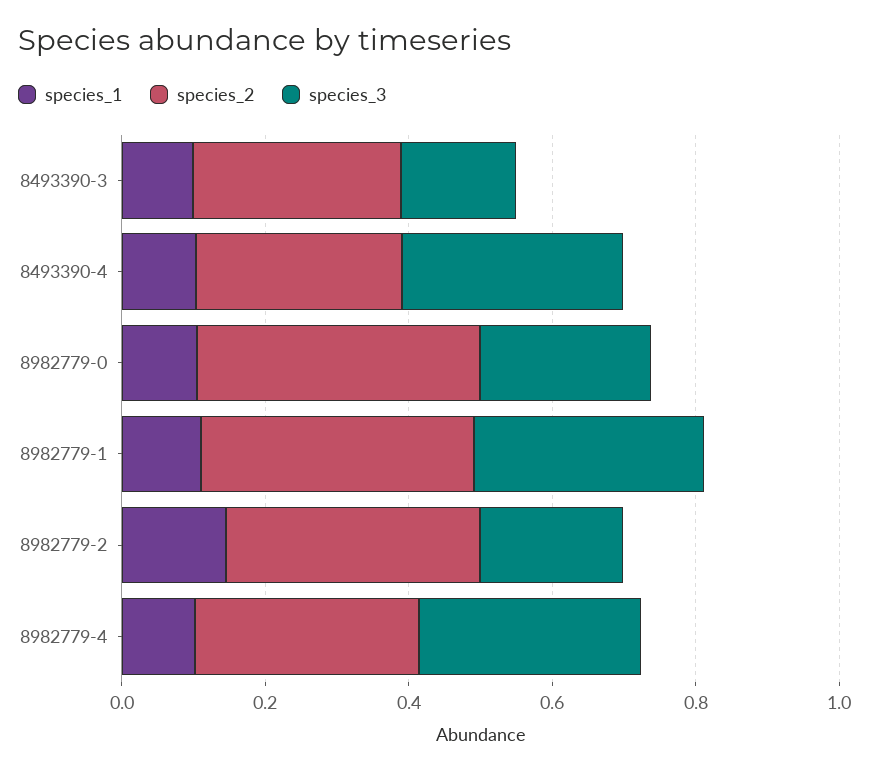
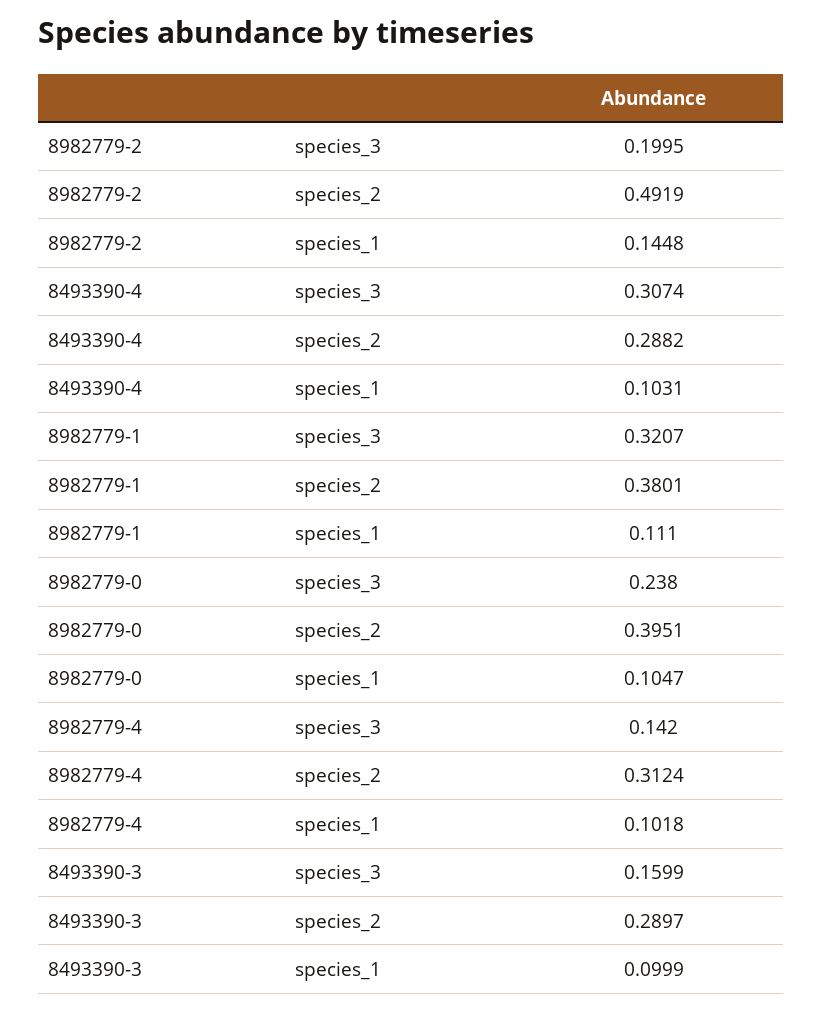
  {
    "species_1": {
      "8493390-3": 0.0999,
      "8493390-4": 0.1031,
      "8982779-0": 0.1047,
      "8982779-1": 0.111,
      "8982779-2": 0.1448,
      "8982779-4": 0.1018
    },
    "species_2": {
      "8493390-3": 0.2897,
      "8493390-4": 0.2882,
      "8982779-0": 0.3951,
      "8982779-1": 0.3801,
-     "8982779-2": 0.35,
+     "8982779-2": 0.4919,
      "8982779-4": 0.3124
    },
    "species_3": {
      "8493390-3": 0.1599,
      "8493390-4": 0.3074,
      "8982779-0": 0.238,
      "8982779-1": 0.3207,
      "8982779-2": 0.1995,
-     "8982779-4": 0.3
+     "8982779-4": 0.142
    }
  }

